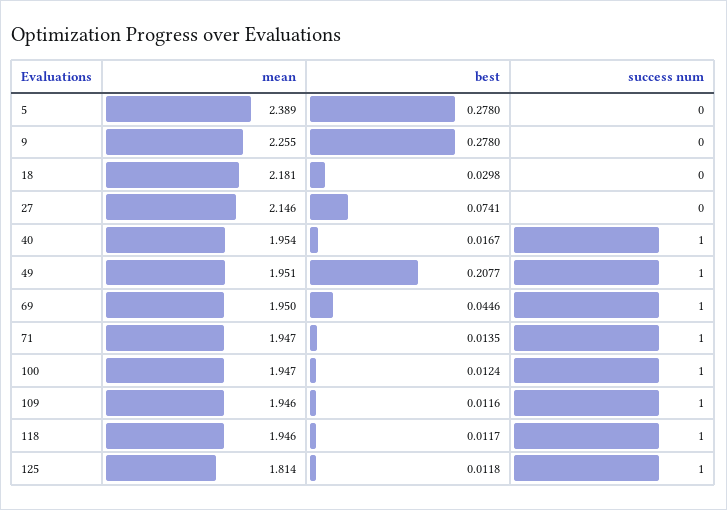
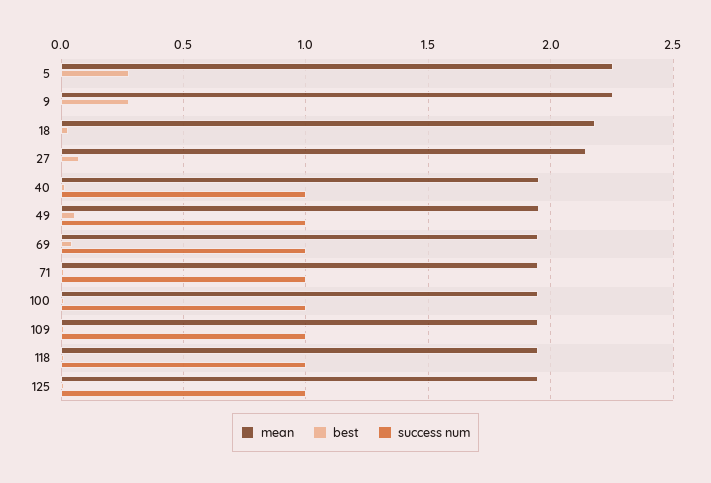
  {
    "mean": {
-     "5": 2.389,
+     "5": 2.25,
      "9": 2.255,
      "18": 2.181,
      "27": 2.146,
      "40": 1.954,
      "49": 1.951,
      "69": 1.95,
      "71": 1.947,
      "100": 1.947,
      "109": 1.946,
      "118": 1.946,
-     "125": 1.814
+     "125": 1.95
    },
    "best": {
      "5": 0.278,
      "9": 0.278,
      "18": 0.0298,
      "27": 0.0741,
      "40": 0.0167,
-     "49": 0.2077,
+     "49": 0.05,
      "69": 0.0446,
      "71": 0.0135,
      "100": 0.0124,
      "109": 0.0116,
      "118": 0.0117,
      "125": 0.0118
    },
    "success num": {
      "5": 0,
      "9": 0,
      "18": 0,
      "27": 0,
      "40": 1,
      "49": 1,
      "69": 1,
      "71": 1,
      "100": 1,
      "109": 1,
      "118": 1,
      "125": 1
    }
  }

